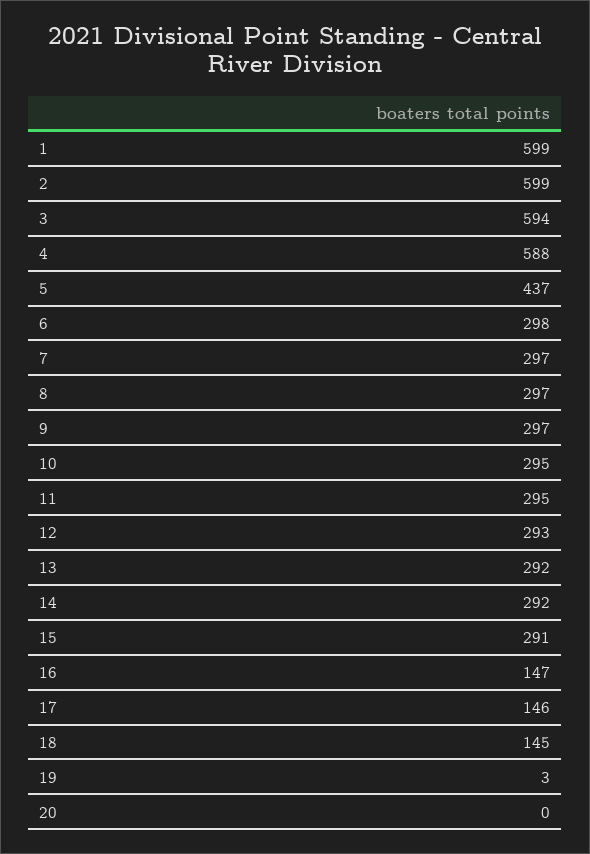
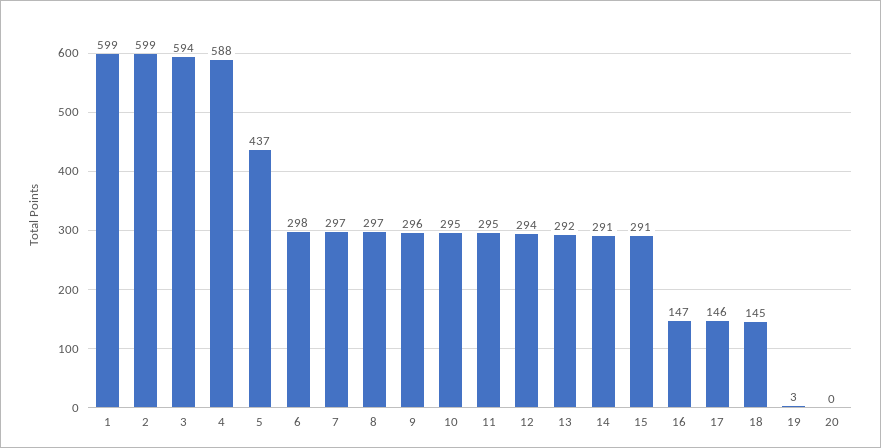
  {
    "1": 599,
    "2": 599,
    "3": 594,
    "4": 588,
    "5": 437,
    "6": 298,
    "7": 297,
    "8": 297,
-   "9": 297,
+   "9": 296,
    "10": 295,
    "11": 295,
-   "12": 293,
+   "12": 294,
    "13": 292,
-   "14": 292,
+   "14": 291,
    "15": 291,
    "16": 147,
    "17": 146,
    "18": 145,
    "19": 3,
    "20": 0
  }

